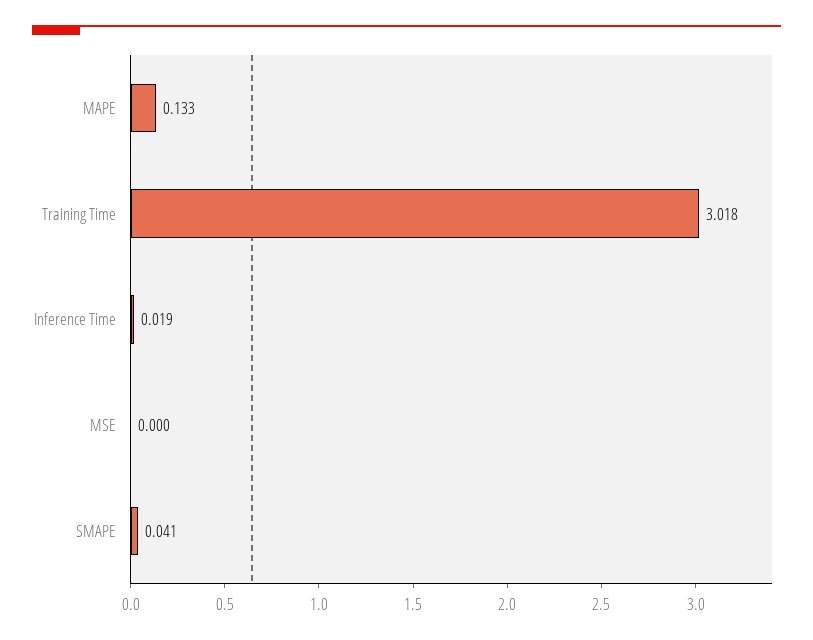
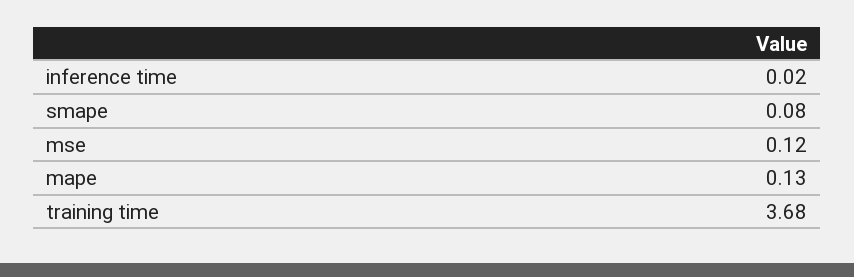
  {
    "MAPE": 0.133,
-   "Training Time": 3.018,
+   "Training Time": 3.68,
    "Inference Time": 0.019,
-   "MSE": 0,
+   "MSE": 0.12,
-   "SMAPE": 0.041
+   "SMAPE": 0.08
  }

